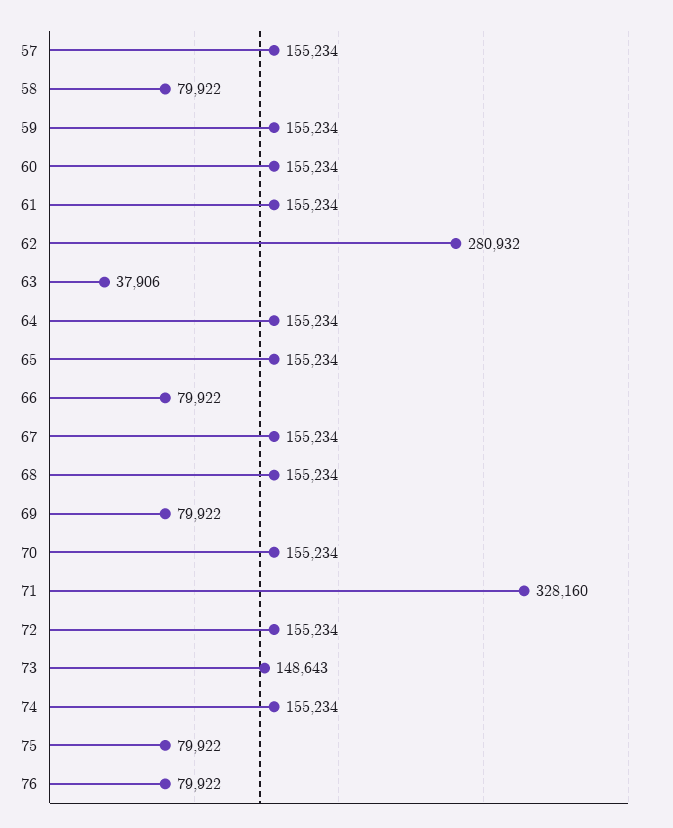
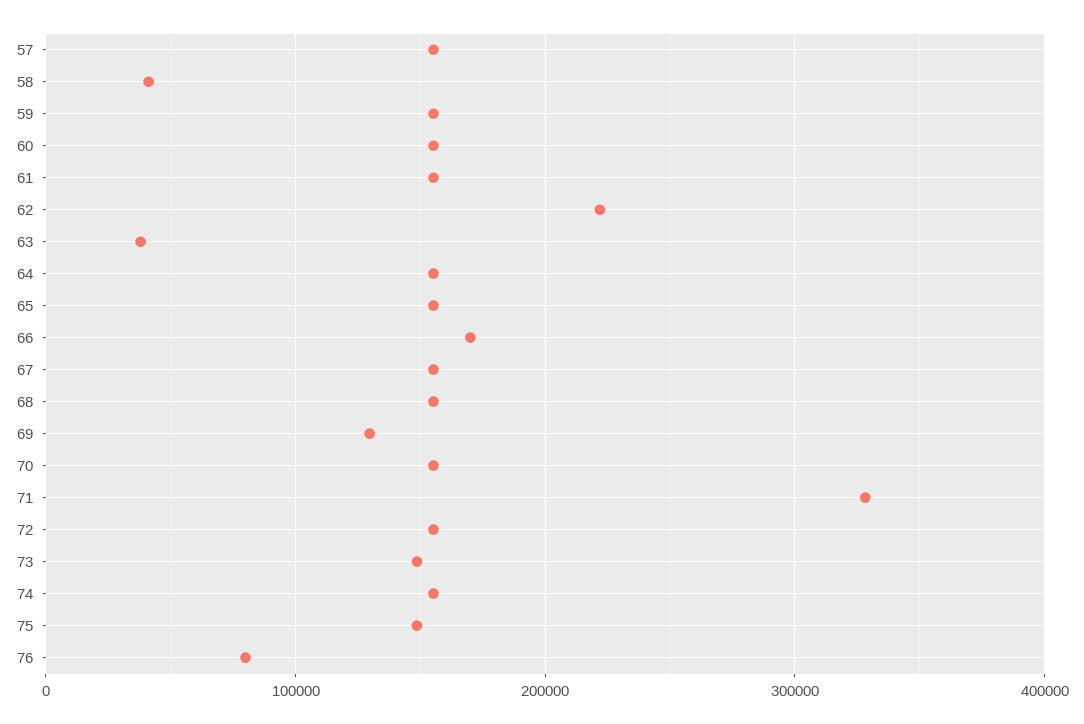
  {
    "57": 155234,
-   "58": 79922,
+   "58": 40000,
    "59": 155234,
    "60": 155234,
    "61": 155234,
-   "62": 280932,
+   "62": 220000,
    "63": 37906,
    "64": 155234,
    "65": 155234,
-   "66": 79922,
+   "66": 170000,
    "67": 155234,
    "68": 155234,
-   "69": 79922,
+   "69": 130000,
    "70": 155234,
    "71": 328160,
    "72": 155234,
    "73": 148643,
    "74": 155234,
-   "75": 79922,
+   "75": 150000,
    "76": 79922
  }

